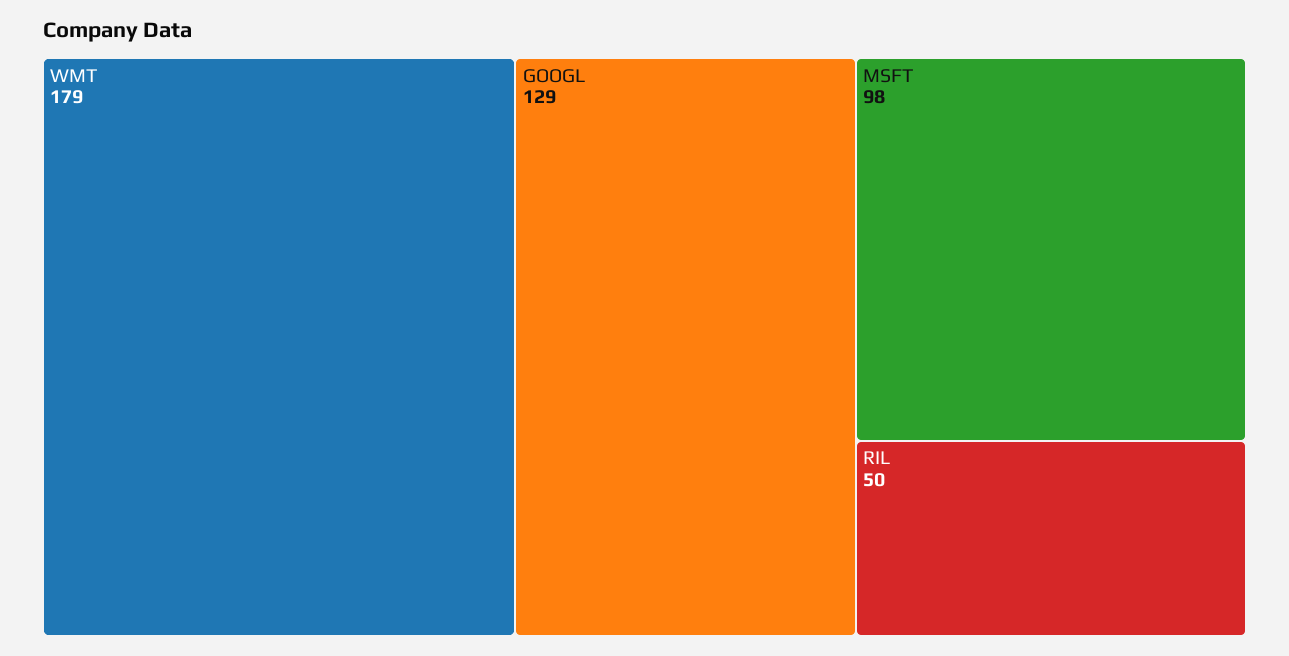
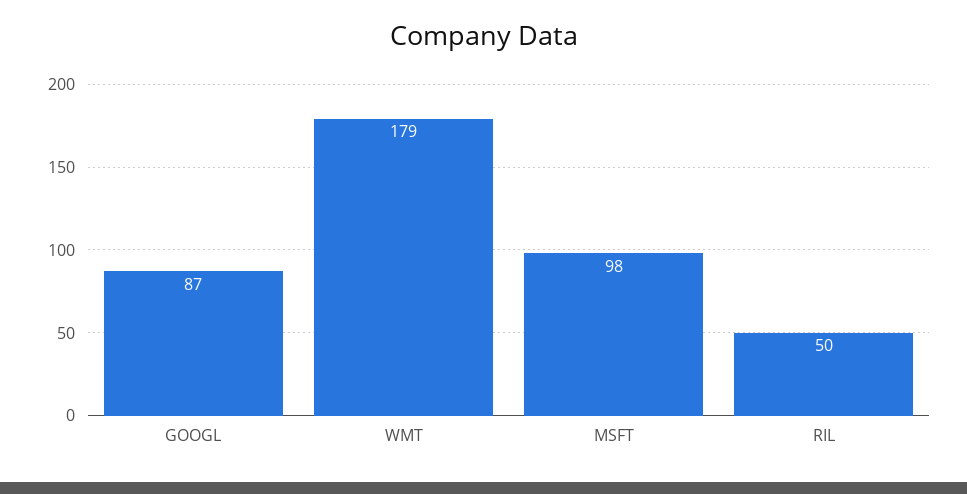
  {
    "WMT": 179,
-   "GOOGL": 129,
+   "GOOGL": 87,
    "MSFT": 98,
    "RIL": 50
  }

